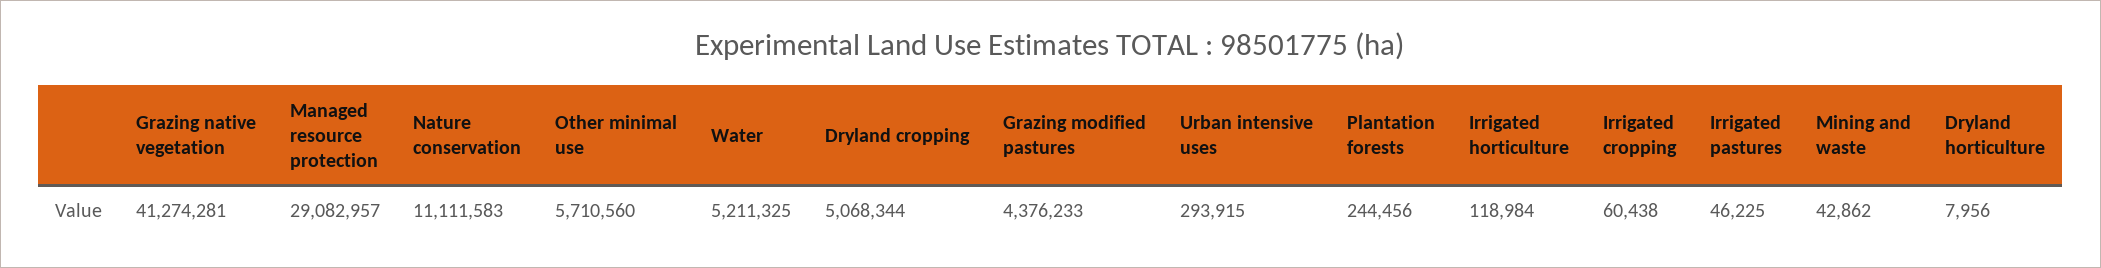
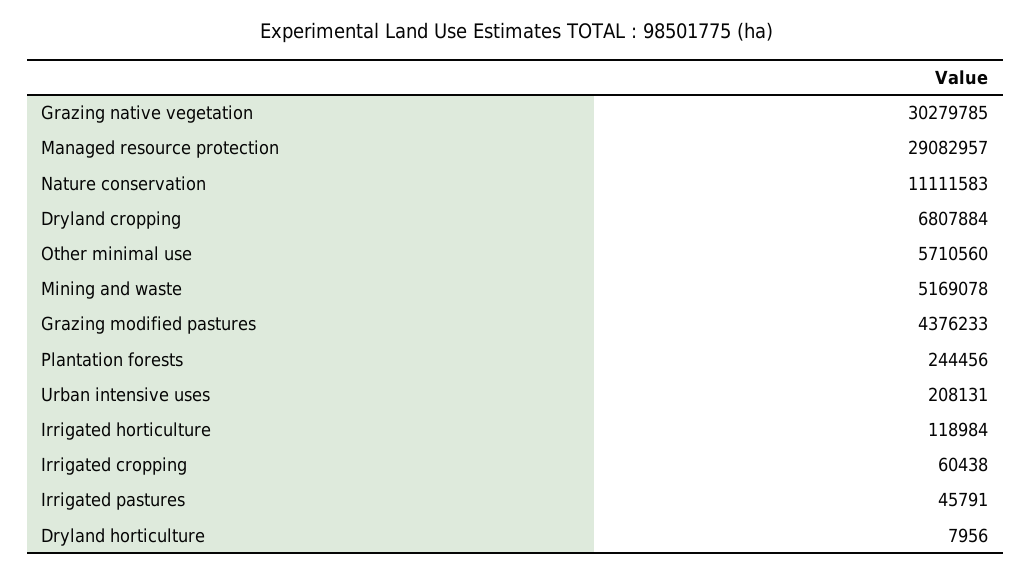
  {
-   "Grazing native vegetation": 41274281,
+   "Grazing native vegetation": 30279785,
    "Managed resource protection": 29082957,
    "Nature conservation": 11111583,
    "Other minimal use": 5710560,
-   "Water": 5211325,
-   "Dryland cropping": 5068344,
+   "Dryland cropping": 6807884,
    "Grazing modified pastures": 4376233,
-   "Urban intensive uses": 293915,
+   "Urban intensive uses": 208131,
    "Plantation forests": 244456,
    "Irrigated horticulture": 118984,
    "Irrigated cropping": 60438,
-   "Irrigated pastures": 46225,
+   "Irrigated pastures": 45791,
-   "Mining and waste": 42862,
+   "Mining and waste": 5169078,
    "Dryland horticulture": 7956
  }

